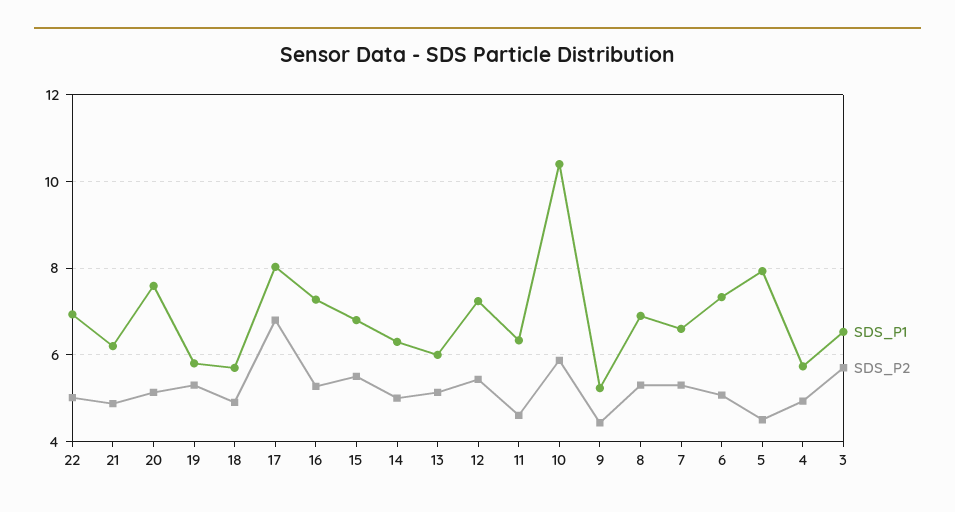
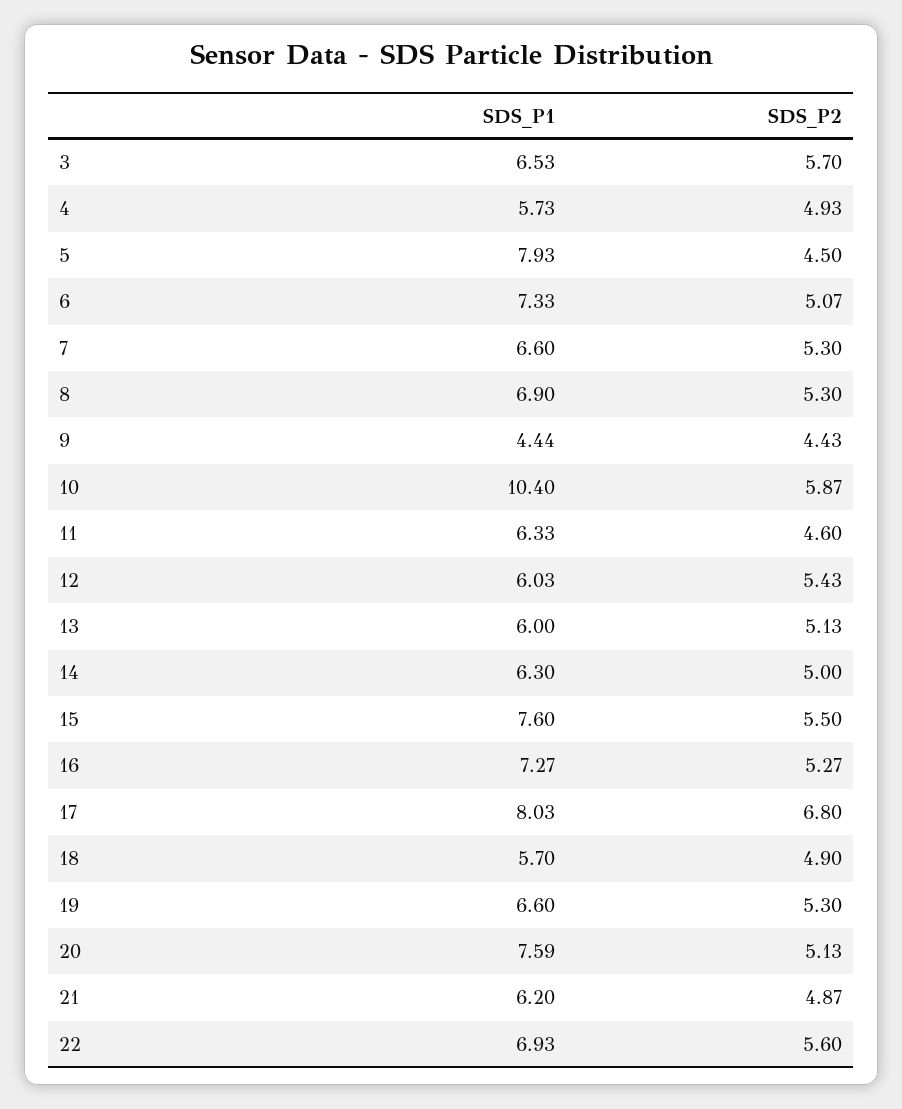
  {
    "SDS_P1": {
      "22": 6.93,
      "21": 6.2,
      "20": 7.59,
-     "19": 5.8,
+     "19": 6.6,
      "18": 5.7,
      "17": 8.03,
      "16": 7.27,
-     "15": 6.8,
+     "15": 7.6,
      "14": 6.3,
      "13": 6,
-     "12": 7.2,
+     "12": 6.03,
      "11": 6.33,
      "10": 10.4,
-     "9": 5.2,
+     "9": 4.44,
      "8": 6.9,
      "7": 6.6,
      "6": 7.33,
      "5": 7.93,
      "4": 5.73,
      "3": 6.53
    },
    "SDS_P2": {
-     "22": 5,
+     "22": 5.6,
      "21": 4.87,
      "20": 5.13,
      "19": 5.3,
      "18": 4.9,
      "17": 6.8,
      "16": 5.27,
      "15": 5.5,
      "14": 5,
      "13": 5.13,
      "12": 5.43,
      "11": 4.6,
      "10": 5.87,
      "9": 4.43,
      "8": 5.3,
      "7": 5.3,
      "6": 5.07,
      "5": 4.5,
      "4": 4.93,
      "3": 5.7
    }
  }

